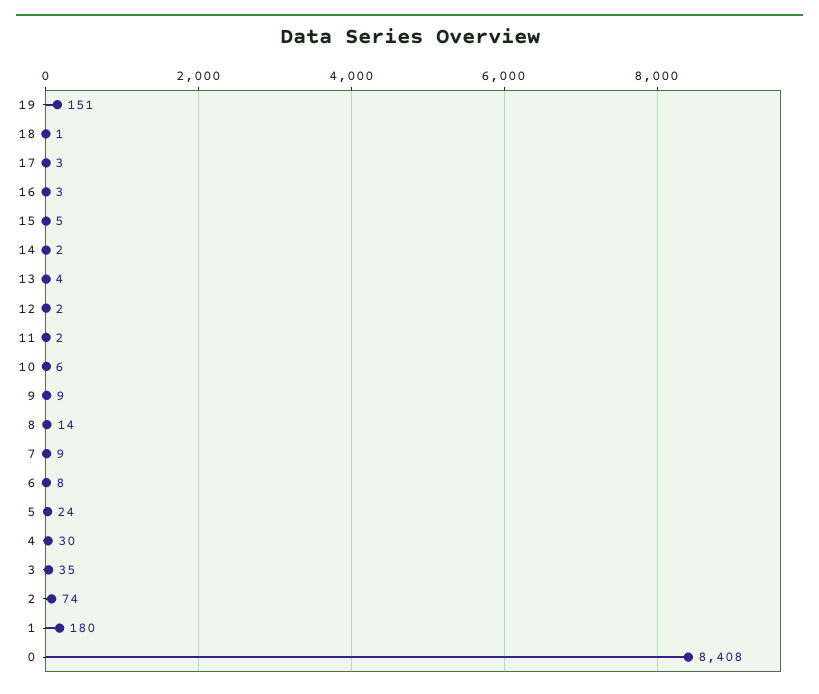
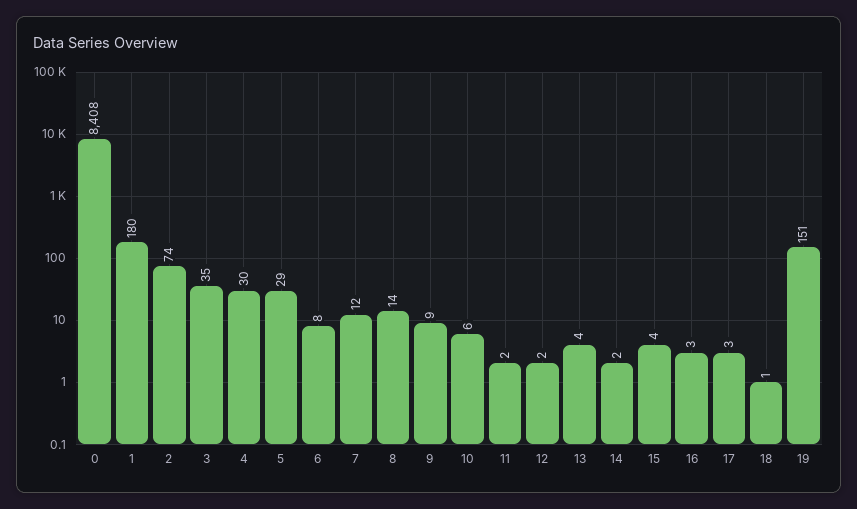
  {
    "19": 151,
    "18": 1,
    "17": 3,
    "16": 3,
-   "15": 5,
+   "15": 4,
    "14": 2,
    "13": 4,
    "12": 2,
    "11": 2,
    "10": 6,
    "9": 9,
    "8": 14,
-   "7": 9,
+   "7": 12,
    "6": 8,
-   "5": 24,
+   "5": 29,
    "4": 30,
    "3": 35,
    "2": 74,
    "1": 180,
    "0": 8408
  }

